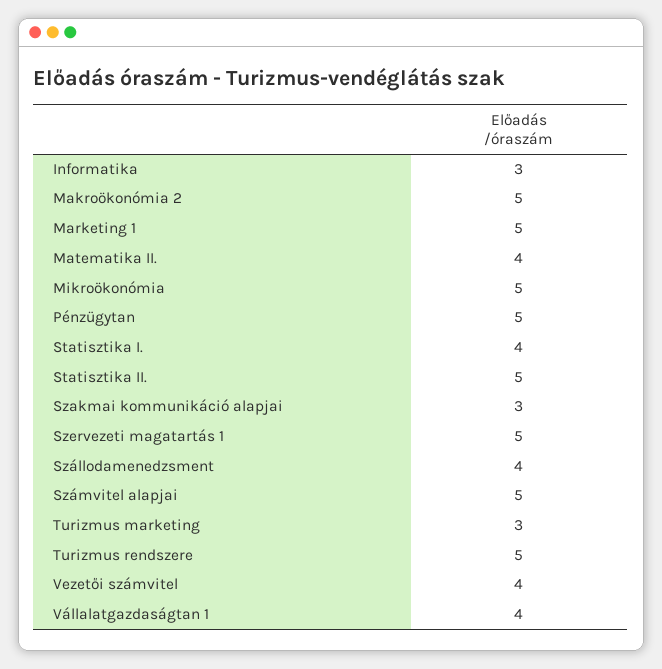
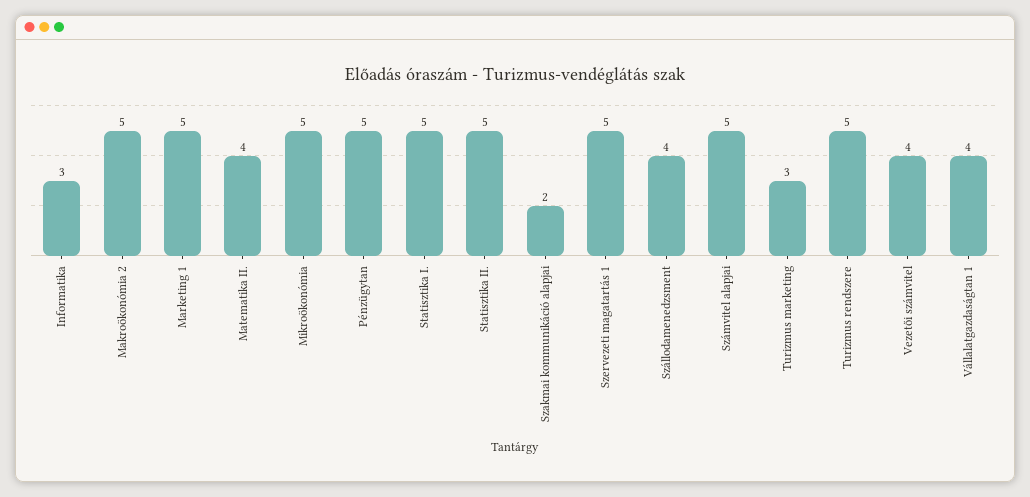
  {
    "Informatika": 3,
    "Makroökonómia 2": 5,
    "Marketing 1": 5,
    "Matematika II.": 4,
    "Mikroökonómia": 5,
    "Pénzügytan": 5,
-   "Statisztika I.": 4,
+   "Statisztika I.": 5,
    "Statisztika II.": 5,
-   "Szakmai kommunikáció alapjai": 3,
+   "Szakmai kommunikáció alapjai": 2,
    "Szervezeti magatartás 1": 5,
    "Szállodamenedzsment": 4,
    "Számvitel alapjai": 5,
    "Turizmus marketing": 3,
    "Turizmus rendszere": 5,
    "Vezetői számvitel": 4,
    "Vállalatgazdaságtan 1": 4
  }

